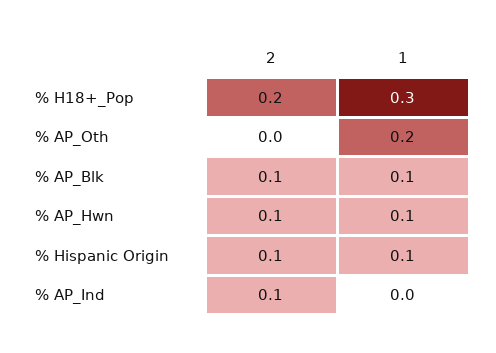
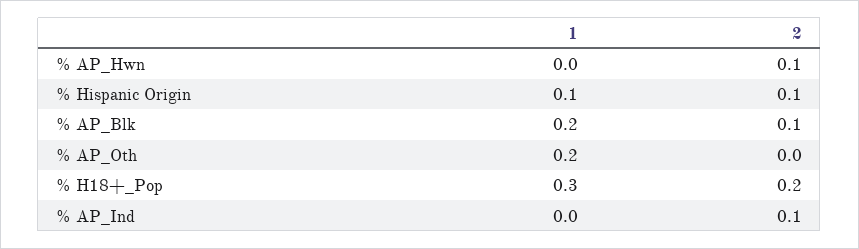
  {
    "2": {
      "% H18+_Pop": 0.2,
      "% AP_Oth": 0,
      "% AP_Blk": 0.1,
      "% AP_Hwn": 0.1,
      "% Hispanic Origin": 0.1,
      "% AP_Ind": 0.1
    },
    "1": {
      "% H18+_Pop": 0.3,
      "% AP_Oth": 0.2,
-     "% AP_Blk": 0.1,
+     "% AP_Blk": 0.2,
-     "% AP_Hwn": 0.1,
+     "% AP_Hwn": 0,
      "% Hispanic Origin": 0.1,
      "% AP_Ind": 0
    }
  }

